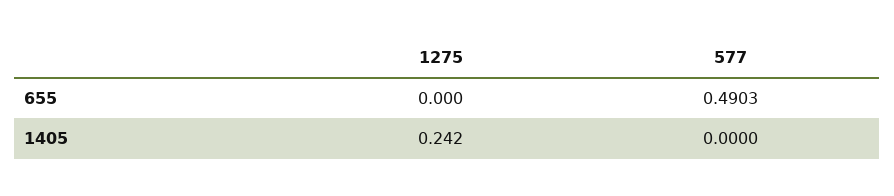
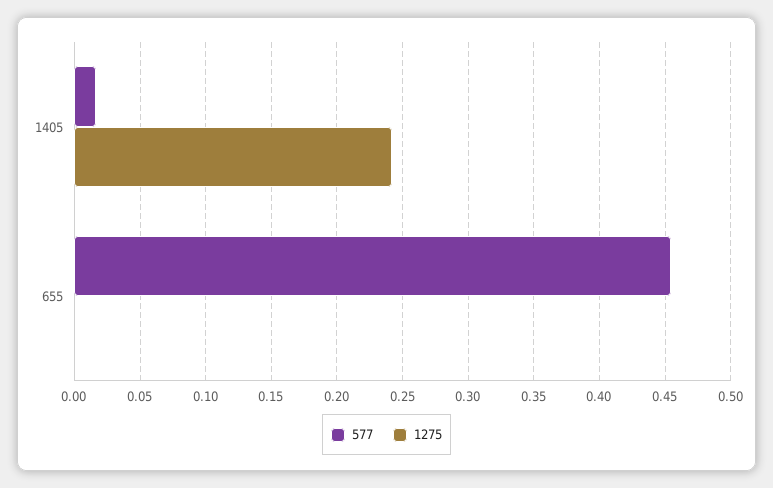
  {
    "1275": {
      "655": 0,
      "1405": 0.242
    },
    "577": {
-     "655": 0.4903,
+     "655": 0.455,
-     "1405": 0
+     "1405": 0.015
    }
  }

